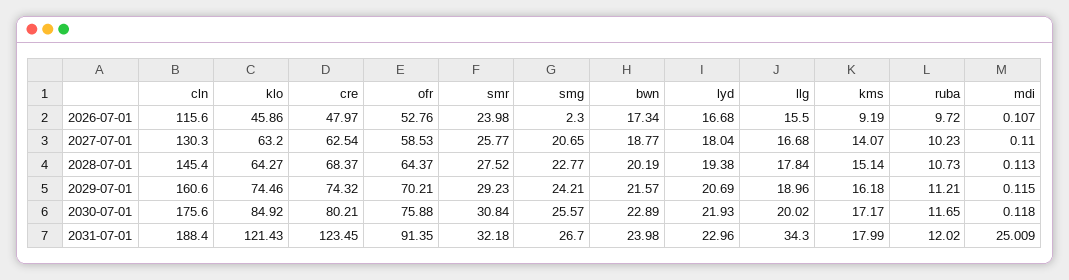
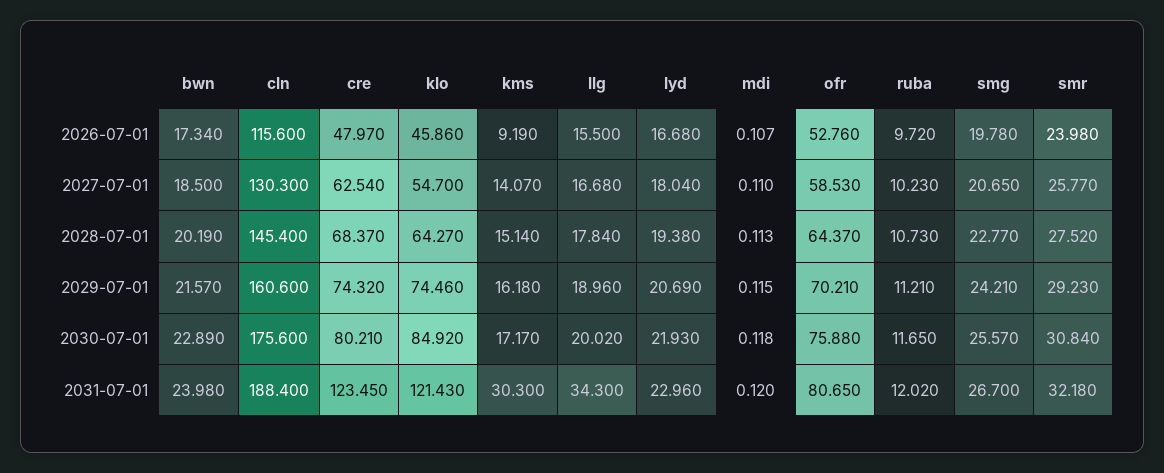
  {
    "cln": {
      "2026-07-01": 115.6,
      "2027-07-01": 130.3,
      "2028-07-01": 145.4,
      "2029-07-01": 160.6,
      "2030-07-01": 175.6,
      "2031-07-01": 188.4
    },
    "klo": {
      "2026-07-01": 45.86,
-     "2027-07-01": 63.2,
+     "2027-07-01": 54.7,
      "2028-07-01": 64.27,
      "2029-07-01": 74.46,
      "2030-07-01": 84.92,
      "2031-07-01": 121.43
    },
    "cre": {
      "2026-07-01": 47.97,
      "2027-07-01": 62.54,
      "2028-07-01": 68.37,
      "2029-07-01": 74.32,
      "2030-07-01": 80.21,
      "2031-07-01": 123.45
    },
    "ofr": {
      "2026-07-01": 52.76,
      "2027-07-01": 58.53,
      "2028-07-01": 64.37,
      "2029-07-01": 70.21,
      "2030-07-01": 75.88,
-     "2031-07-01": 91.35
+     "2031-07-01": 80.65
    },
    "smr": {
      "2026-07-01": 23.98,
      "2027-07-01": 25.77,
      "2028-07-01": 27.52,
      "2029-07-01": 29.23,
      "2030-07-01": 30.84,
      "2031-07-01": 32.18
    },
    "smg": {
-     "2026-07-01": 2.3,
+     "2026-07-01": 19.78,
      "2027-07-01": 20.65,
      "2028-07-01": 22.77,
      "2029-07-01": 24.21,
      "2030-07-01": 25.57,
      "2031-07-01": 26.7
    },
    "bwn": {
      "2026-07-01": 17.34,
-     "2027-07-01": 18.77,
+     "2027-07-01": 18.5,
      "2028-07-01": 20.19,
      "2029-07-01": 21.57,
      "2030-07-01": 22.89,
      "2031-07-01": 23.98
    },
    "lyd": {
      "2026-07-01": 16.68,
      "2027-07-01": 18.04,
      "2028-07-01": 19.38,
      "2029-07-01": 20.69,
      "2030-07-01": 21.93,
      "2031-07-01": 22.96
    },
    "llg": {
      "2026-07-01": 15.5,
      "2027-07-01": 16.68,
      "2028-07-01": 17.84,
      "2029-07-01": 18.96,
      "2030-07-01": 20.02,
      "2031-07-01": 34.3
    },
    "kms": {
      "2026-07-01": 9.19,
      "2027-07-01": 14.07,
      "2028-07-01": 15.14,
      "2029-07-01": 16.18,
      "2030-07-01": 17.17,
-     "2031-07-01": 17.99
+     "2031-07-01": 30.3
    },
    "ruba": {
      "2026-07-01": 9.72,
      "2027-07-01": 10.23,
      "2028-07-01": 10.73,
      "2029-07-01": 11.21,
      "2030-07-01": 11.65,
      "2031-07-01": 12.02
    },
    "mdi": {
      "2026-07-01": 0.107,
      "2027-07-01": 0.11,
      "2028-07-01": 0.113,
      "2029-07-01": 0.115,
      "2030-07-01": 0.118,
-     "2031-07-01": 25.009
+     "2031-07-01": 0.12
    }
  }

